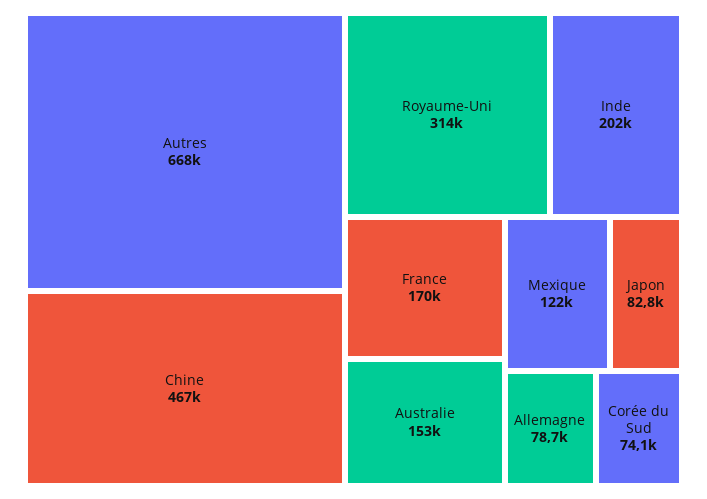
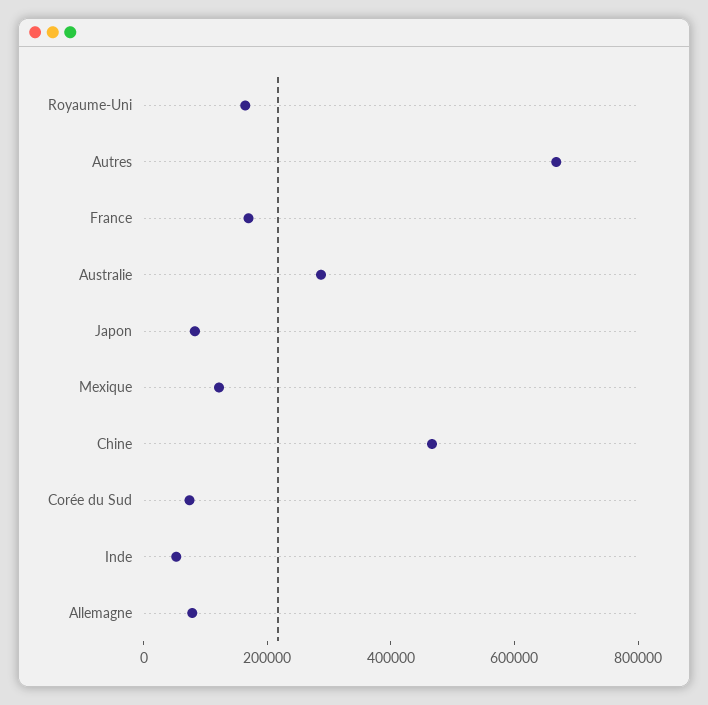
  {
    "Autres": 668000,
    "Chine": 467000,
-   "Royaume-Uni": 314000,
+   "Royaume-Uni": 150000,
-   "Inde": 202000,
+   "Inde": 50000,
    "France": 170000,
-   "Australie": 153000,
+   "Australie": 300000,
    "Mexique": 122000,
    "Japon": 82800,
    "Allemagne": 78700,
    "Corée du Sud": 74100
  }

